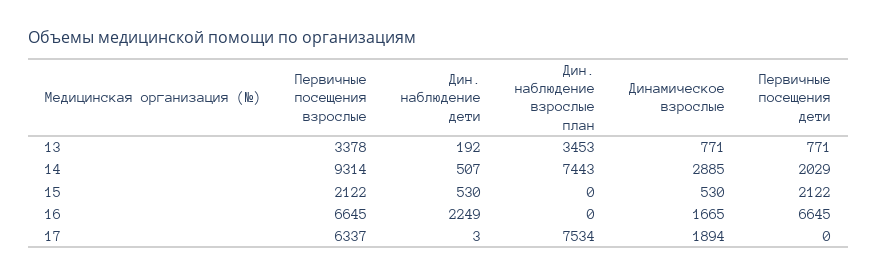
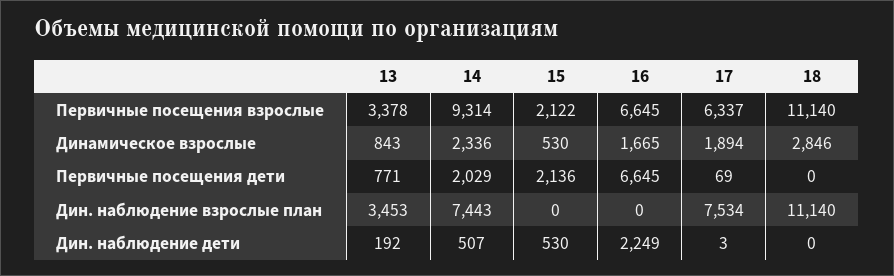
  {
    "Первичные посещения взрослые": {
      "13": 3378,
      "14": 9314,
      "15": 2122,
      "16": 6645,
-     "17": 6337
+     "17": 6337,
+     "18": 11140
    },
    "Дин. наблюдение дети": {
      "13": 192,
      "14": 507,
      "15": 530,
      "16": 2249,
-     "17": 3
+     "17": 3,
+     "18": 0
    },
    "Дин. наблюдение взрослые план": {
      "13": 3453,
      "14": 7443,
      "15": 0,
      "16": 0,
-     "17": 7534
+     "17": 7534,
+     "18": 11140
    },
    "Динамическое взрослые": {
-     "13": 771,
+     "13": 843,
-     "14": 2885,
+     "14": 2336,
      "15": 530,
      "16": 1665,
-     "17": 1894
+     "17": 1894,
+     "18": 2846
    },
    "Первичные посещения дети": {
      "13": 771,
      "14": 2029,
-     "15": 2122,
+     "15": 2136,
      "16": 6645,
-     "17": 0
+     "17": 69,
+     "18": 0
    }
  }

